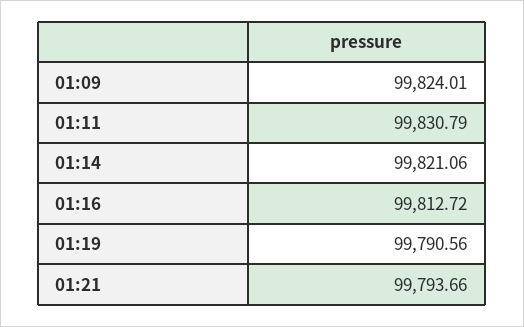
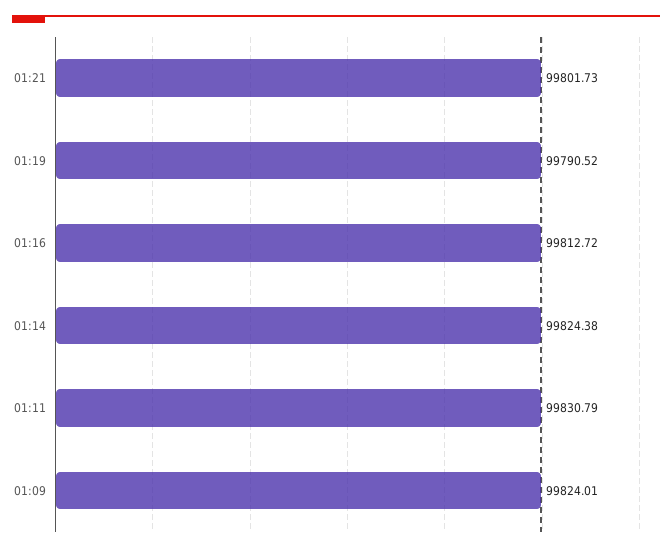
  {
    "01:09": 99824.01,
    "01:11": 99830.79,
-   "01:14": 99821.06,
+   "01:14": 99824.38,
    "01:16": 99812.72,
-   "01:19": 99790.56,
+   "01:19": 99790.52,
-   "01:21": 99793.66
+   "01:21": 99801.73
  }

